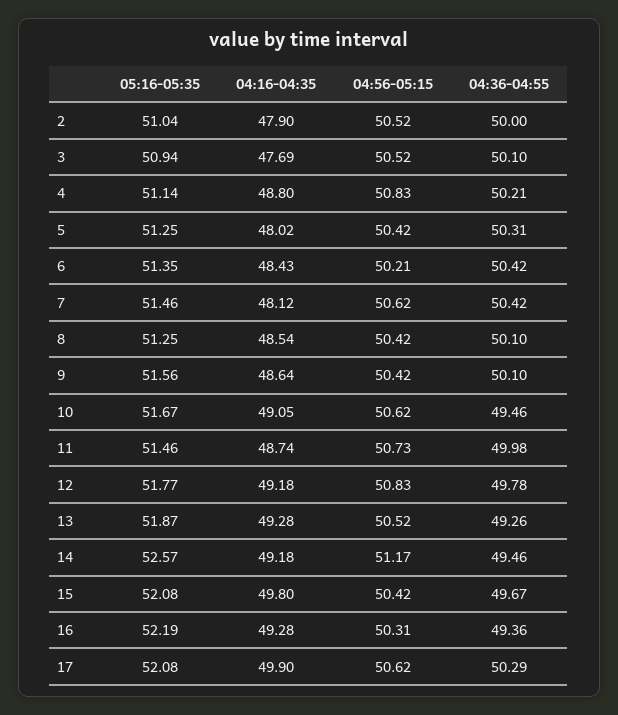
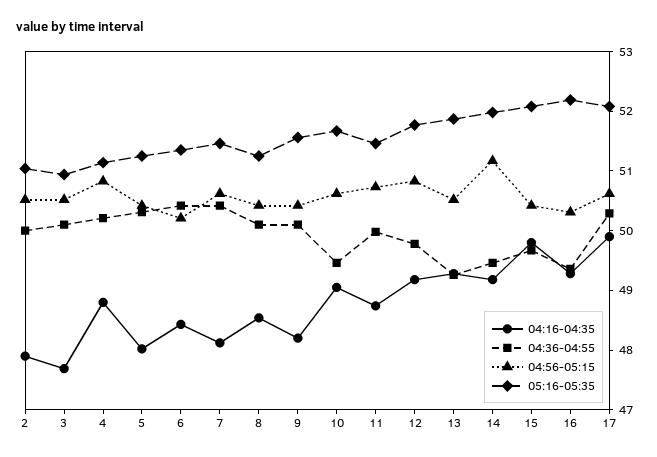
  {
    "05:16-05:35": {
      "2": 51.04,
      "3": 50.94,
      "4": 51.14,
      "5": 51.25,
      "6": 51.35,
      "7": 51.46,
      "8": 51.25,
      "9": 51.56,
      "10": 51.67,
      "11": 51.46,
      "12": 51.77,
      "13": 51.87,
-     "14": 52.57,
+     "14": 52,
      "15": 52.08,
      "16": 52.19,
      "17": 52.08
    },
    "04:16-04:35": {
      "2": 47.9,
      "3": 47.69,
      "4": 48.8,
      "5": 48.02,
      "6": 48.43,
      "7": 48.12,
      "8": 48.54,
-     "9": 48.64,
+     "9": 48.2,
      "10": 49.05,
      "11": 48.74,
      "12": 49.18,
      "13": 49.28,
      "14": 49.18,
      "15": 49.8,
      "16": 49.28,
      "17": 49.9
    },
    "04:56-05:15": {
      "2": 50.52,
      "3": 50.52,
      "4": 50.83,
      "5": 50.42,
      "6": 50.21,
      "7": 50.62,
      "8": 50.42,
      "9": 50.42,
      "10": 50.62,
      "11": 50.73,
      "12": 50.83,
      "13": 50.52,
      "14": 51.17,
      "15": 50.42,
      "16": 50.31,
      "17": 50.62
    },
    "04:36-04:55": {
      "2": 50,
      "3": 50.1,
      "4": 50.21,
      "5": 50.31,
      "6": 50.42,
      "7": 50.42,
      "8": 50.1,
      "9": 50.1,
      "10": 49.46,
      "11": 49.98,
      "12": 49.78,
      "13": 49.26,
      "14": 49.46,
      "15": 49.67,
      "16": 49.36,
      "17": 50.29
    }
  }

